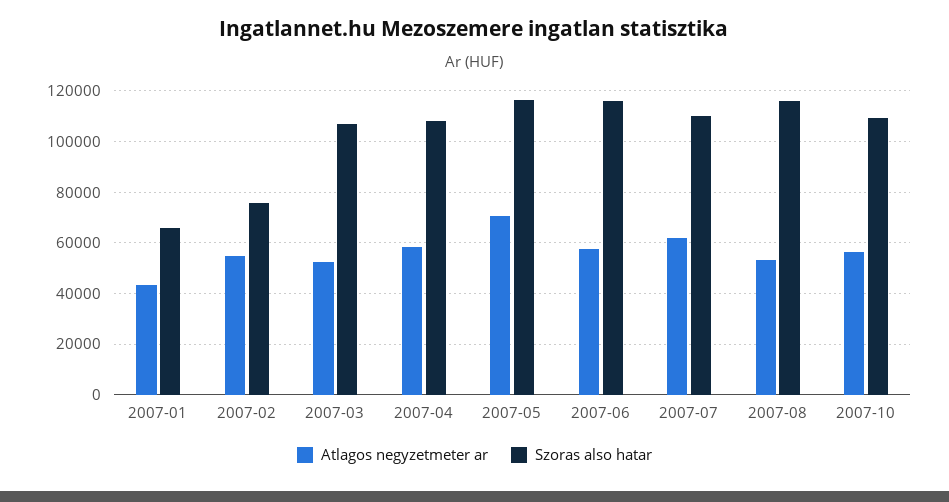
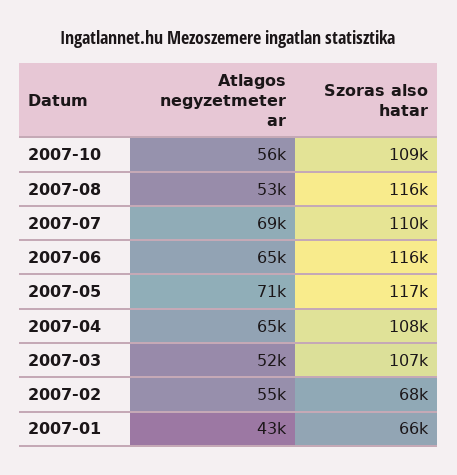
  {
    "Atlagos negyzetmeter ar": {
      "2007-01": 43000,
      "2007-02": 55000,
      "2007-03": 52000,
-     "2007-04": 57500,
+     "2007-04": 65000,
      "2007-05": 71000,
-     "2007-06": 57500,
+     "2007-06": 65000,
-     "2007-07": 62500,
+     "2007-07": 69000,
      "2007-08": 53000,
      "2007-10": 56000
    },
    "Szoras also hatar": {
      "2007-01": 66000,
-     "2007-02": 75000,
+     "2007-02": 68000,
      "2007-03": 107000,
      "2007-04": 108000,
      "2007-05": 117000,
      "2007-06": 116000,
      "2007-07": 110000,
      "2007-08": 116000,
      "2007-10": 109000
    }
  }

